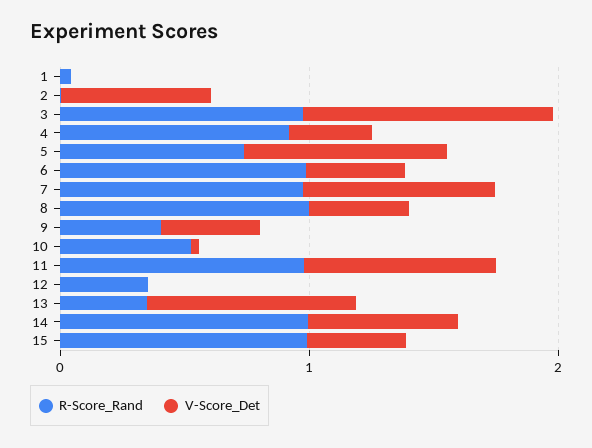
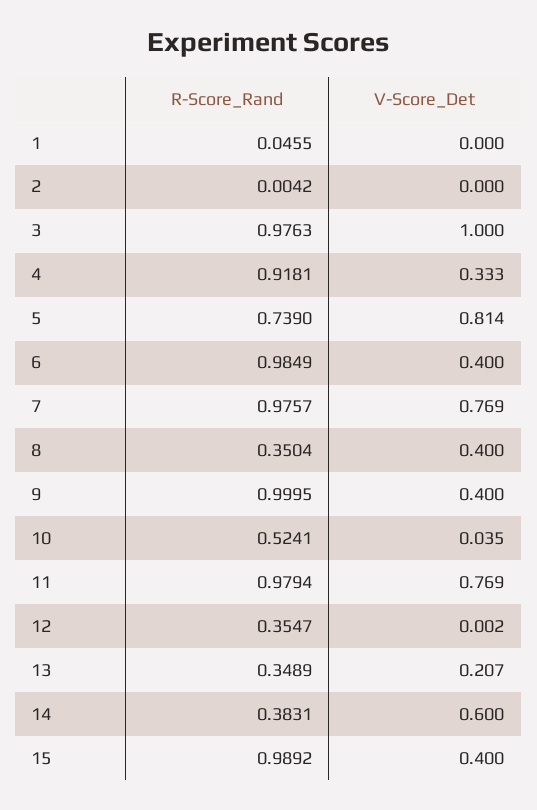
  {
    "R-Score_Rand": {
      "1": 0.0455,
      "2": 0.0042,
      "3": 0.9763,
      "4": 0.9181,
      "5": 0.739,
      "6": 0.9849,
      "7": 0.9757,
-     "8": 1,
+     "8": 0.3504,
-     "9": 0.4,
+     "9": 0.9995,
      "10": 0.5241,
      "11": 0.9794,
      "12": 0.3547,
      "13": 0.3489,
-     "14": 1,
+     "14": 0.3831,
      "15": 0.9892
    },
    "V-Score_Det": {
      "1": 0,
-     "2": 0.6,
+     "2": 0,
      "3": 1,
      "4": 0.333,
      "5": 0.814,
      "6": 0.4,
      "7": 0.769,
      "8": 0.4,
      "9": 0.4,
      "10": 0.035,
      "11": 0.769,
      "12": 0.002,
-     "13": 0.8,
+     "13": 0.207,
      "14": 0.6,
      "15": 0.4
    }
  }

